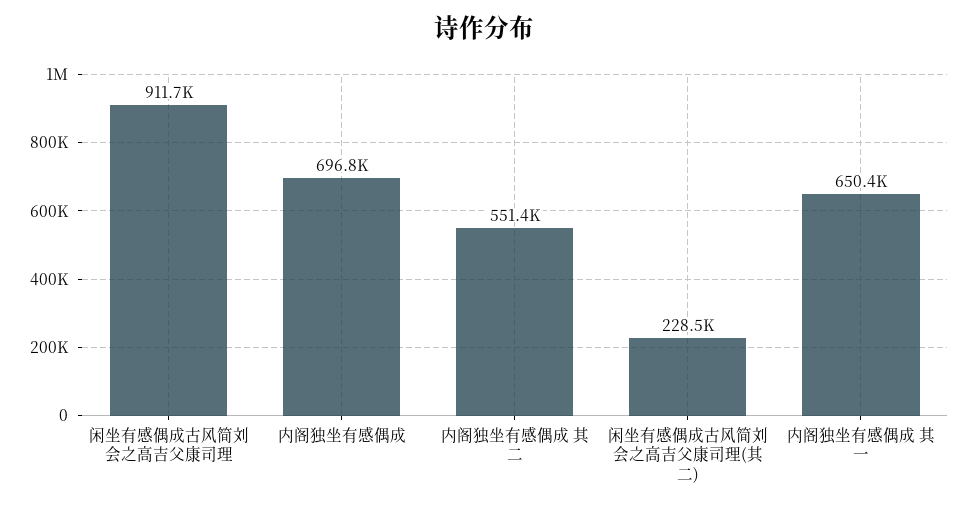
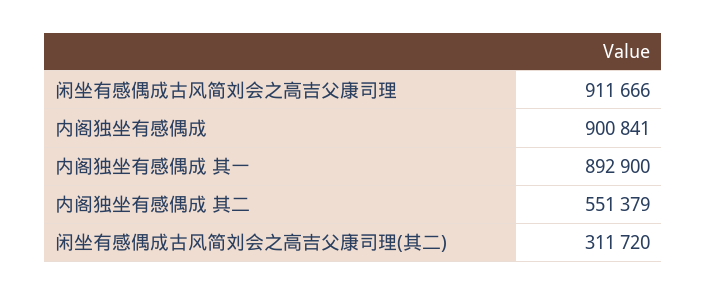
  {
    "闲坐有感偶成古风简刘会之高吉父康司理": 911666,
-   "内阁独坐有感偶成": 696800,
+   "内阁独坐有感偶成": 900841,
    "内阁独坐有感偶成 其二": 551379,
-   "闲坐有感偶成古风简刘会之高吉父康司理(其二)": 228500,
+   "闲坐有感偶成古风简刘会之高吉父康司理(其二)": 311720,
-   "内阁独坐有感偶成 其一": 650400
+   "内阁独坐有感偶成 其一": 892900
  }

